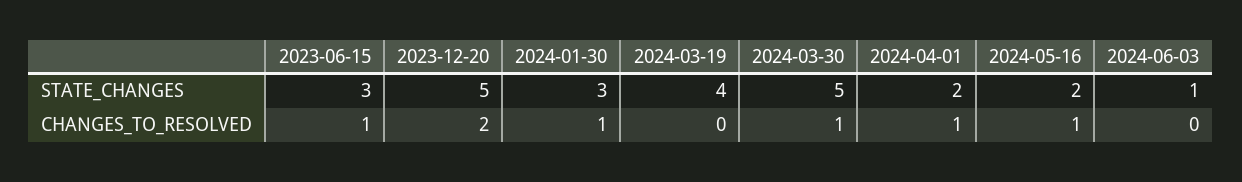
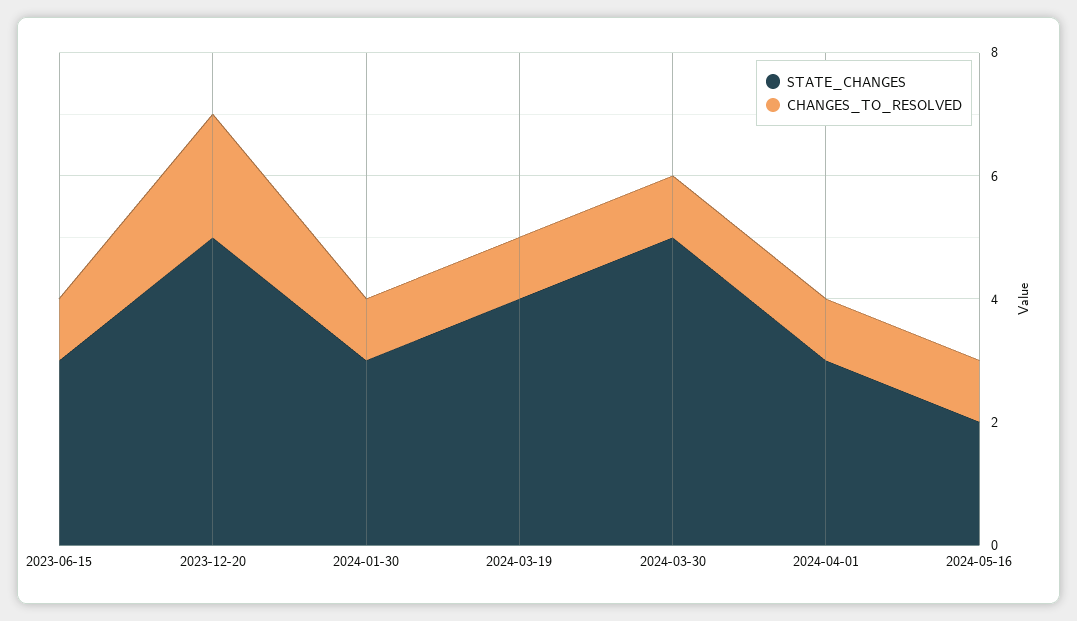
  {
    "STATE_CHANGES": {
      "2023-06-15": 3,
      "2023-12-20": 5,
      "2024-01-30": 3,
      "2024-03-19": 4,
      "2024-03-30": 5,
-     "2024-04-01": 2,
+     "2024-04-01": 3,
-     "2024-05-16": 2,
+     "2024-05-16": 2
-     "2024-06-03": 1
    },
    "CHANGES_TO_RESOLVED": {
      "2023-06-15": 1,
      "2023-12-20": 2,
      "2024-01-30": 1,
-     "2024-03-19": 0,
+     "2024-03-19": 1,
      "2024-03-30": 1,
      "2024-04-01": 1,
-     "2024-05-16": 1,
+     "2024-05-16": 1
-     "2024-06-03": 0
    }
  }

